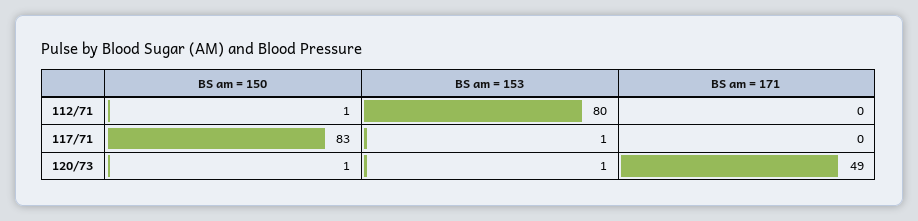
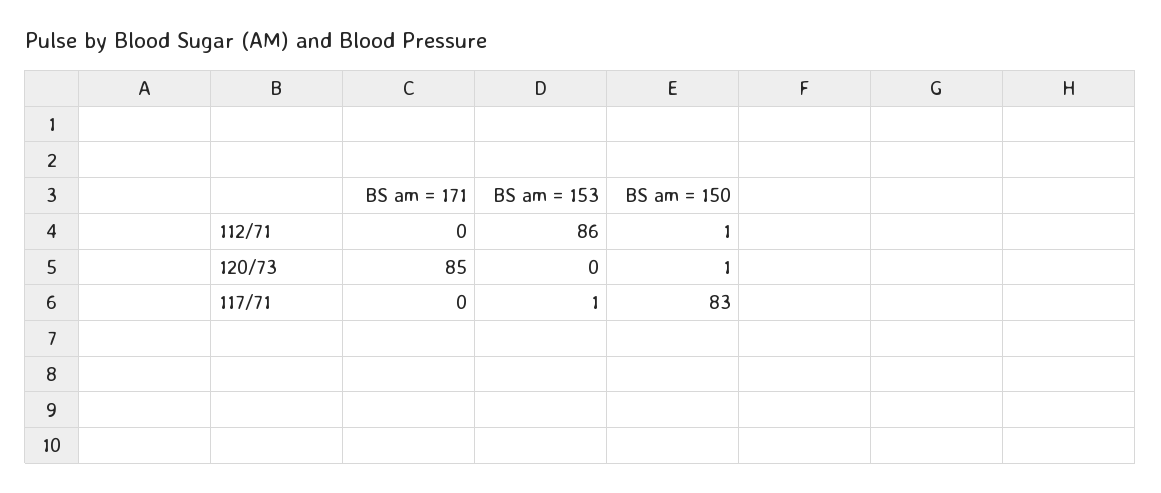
  {
    "BS am = 150": {
      "112/71": 1,
      "117/71": 83,
      "120/73": 1
    },
    "BS am = 153": {
-     "112/71": 80,
+     "112/71": 86,
      "117/71": 1,
-     "120/73": 1
+     "120/73": 0
    },
    "BS am = 171": {
      "112/71": 0,
      "117/71": 0,
-     "120/73": 49
+     "120/73": 85
    }
  }

